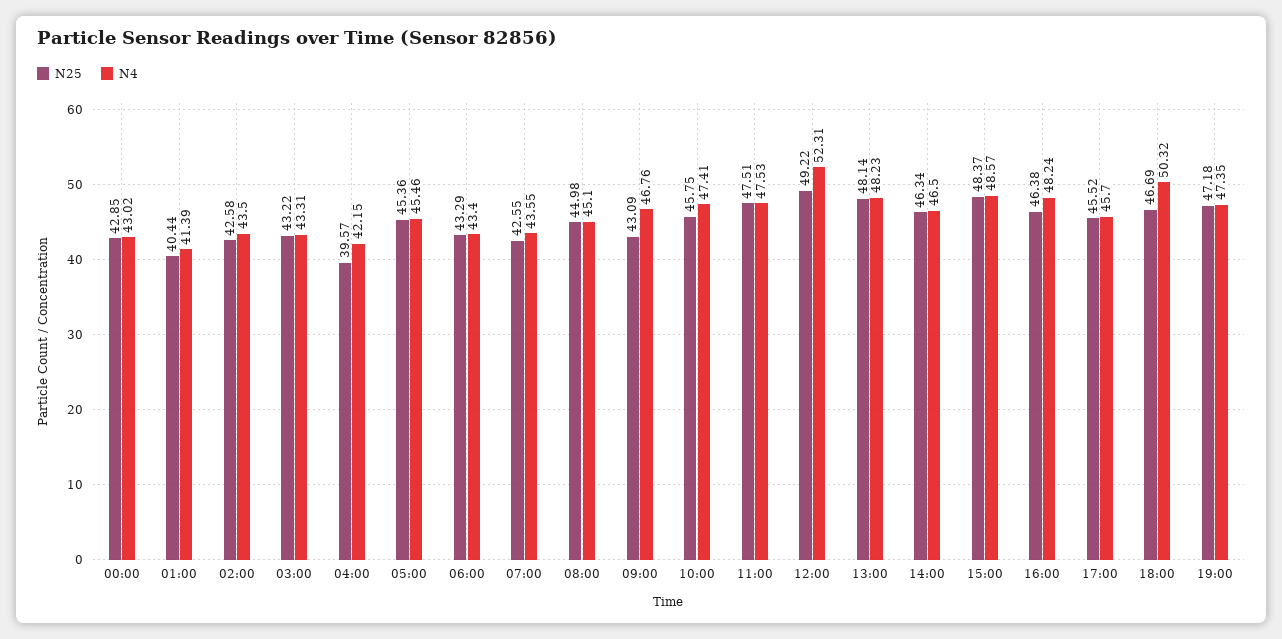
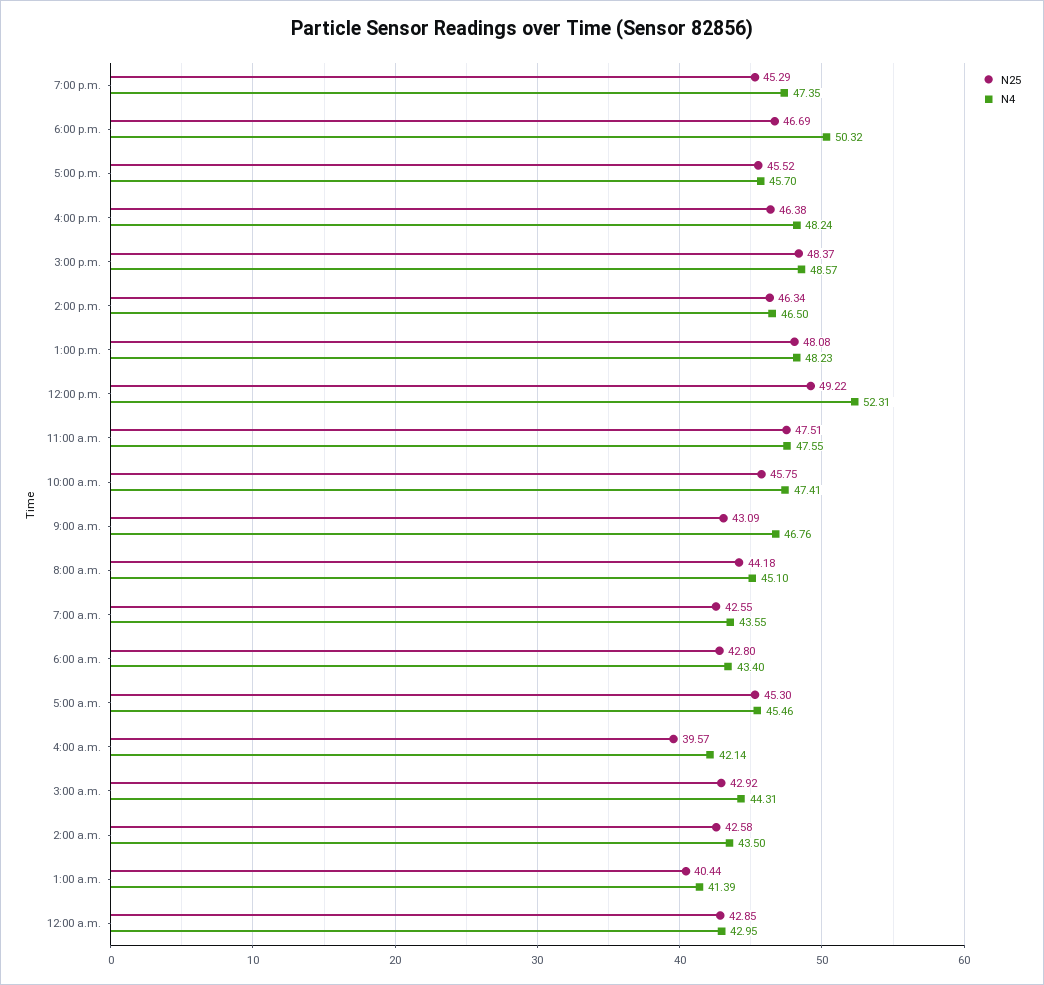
  {
    "N25": {
      "00:00": 42.85,
      "01:00": 40.44,
      "02:00": 42.58,
-     "03:00": 43.22,
+     "03:00": 42.92,
      "04:00": 39.57,
-     "05:00": 45.36,
+     "05:00": 45.3,
-     "06:00": 43.29,
+     "06:00": 42.8,
      "07:00": 42.55,
-     "08:00": 44.98,
+     "08:00": 44.18,
      "09:00": 43.09,
      "10:00": 45.75,
      "11:00": 47.51,
      "12:00": 49.22,
-     "13:00": 48.14,
+     "13:00": 48.08,
      "14:00": 46.34,
      "15:00": 48.37,
      "16:00": 46.38,
      "17:00": 45.52,
      "18:00": 46.69,
-     "19:00": 47.18
+     "19:00": 45.29
    },
    "N4": {
-     "00:00": 43.02,
+     "00:00": 42.95,
      "01:00": 41.39,
      "02:00": 43.5,
-     "03:00": 43.31,
+     "03:00": 44.31,
-     "04:00": 42.15,
+     "04:00": 42.14,
      "05:00": 45.46,
      "06:00": 43.4,
      "07:00": 43.55,
      "08:00": 45.1,
      "09:00": 46.76,
      "10:00": 47.41,
-     "11:00": 47.53,
+     "11:00": 47.55,
      "12:00": 52.31,
      "13:00": 48.23,
      "14:00": 46.5,
      "15:00": 48.57,
      "16:00": 48.24,
      "17:00": 45.7,
      "18:00": 50.32,
      "19:00": 47.35
    }
  }

